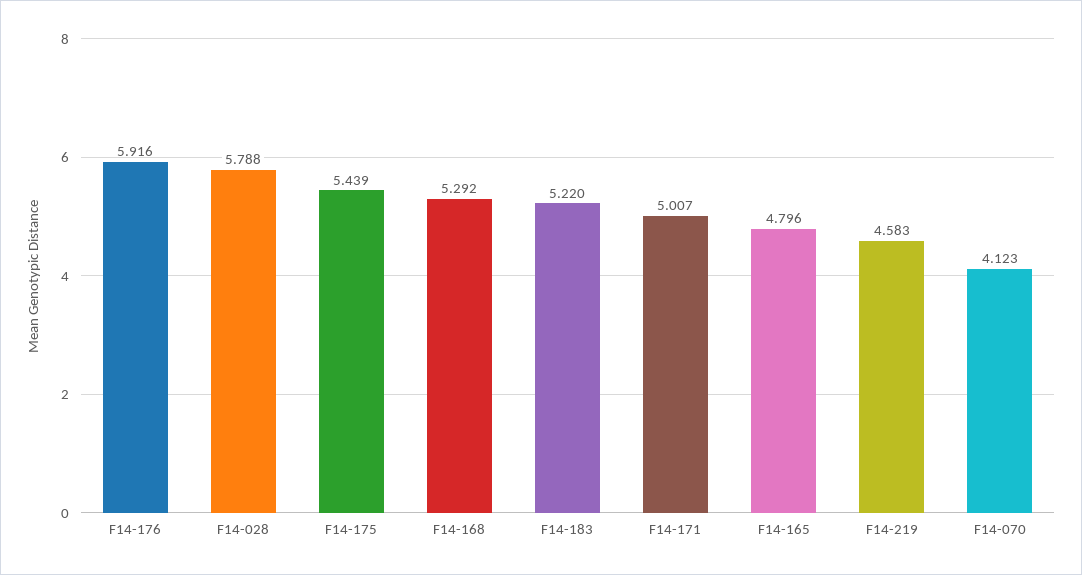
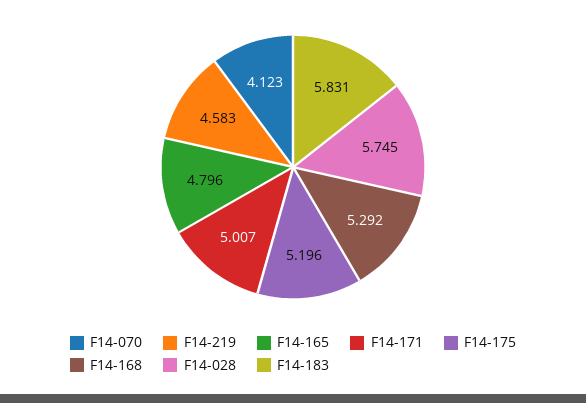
  {
-   "F14-176": 5.916,
-   "F14-028": 5.788,
+   "F14-028": 5.745,
-   "F14-175": 5.439,
+   "F14-175": 5.196,
    "F14-168": 5.292,
-   "F14-183": 5.22,
+   "F14-183": 5.831,
    "F14-171": 5.007,
    "F14-165": 4.796,
    "F14-219": 4.583,
    "F14-070": 4.123
  }

